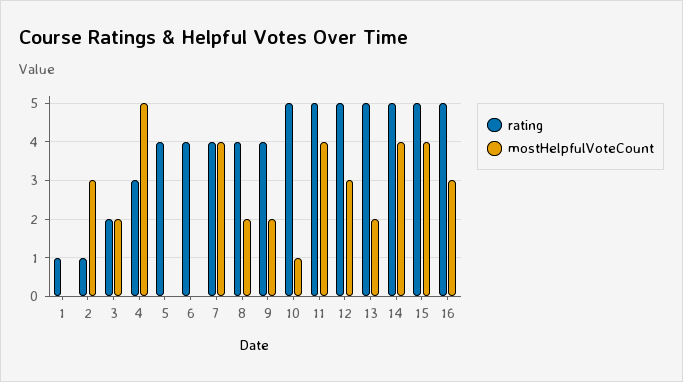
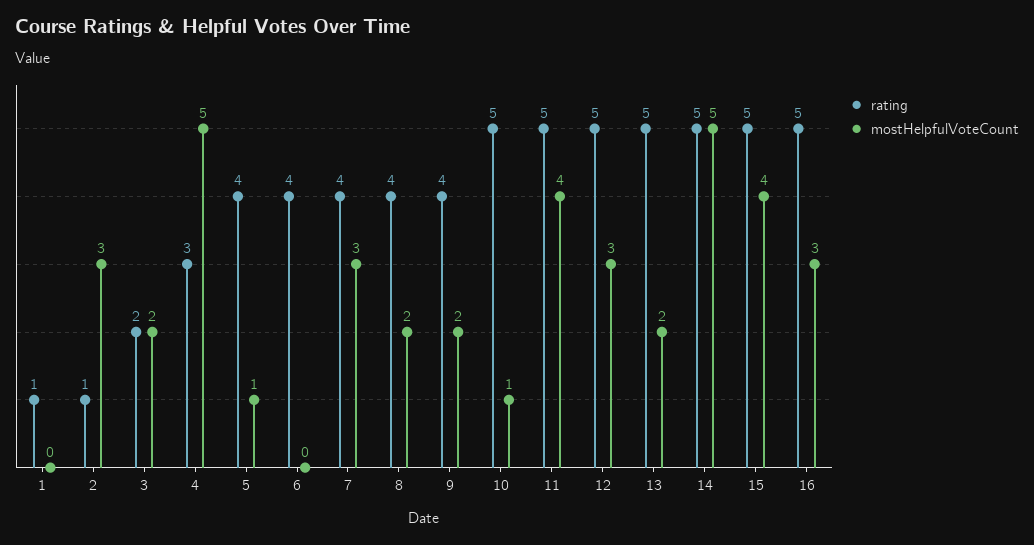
  {
    "rating": {
      "1": 1,
      "2": 1,
      "3": 2,
      "4": 3,
      "5": 4,
      "6": 4,
      "7": 4,
      "8": 4,
      "9": 4,
      "10": 5,
      "11": 5,
      "12": 5,
      "13": 5,
      "14": 5,
      "15": 5,
      "16": 5
    },
    "mostHelpfulVoteCount": {
      "1": 0,
      "2": 3,
      "3": 2,
      "4": 5,
-     "5": 0,
+     "5": 1,
      "6": 0,
-     "7": 4,
+     "7": 3,
      "8": 2,
      "9": 2,
      "10": 1,
      "11": 4,
      "12": 3,
      "13": 2,
-     "14": 4,
+     "14": 5,
      "15": 4,
      "16": 3
    }
  }

